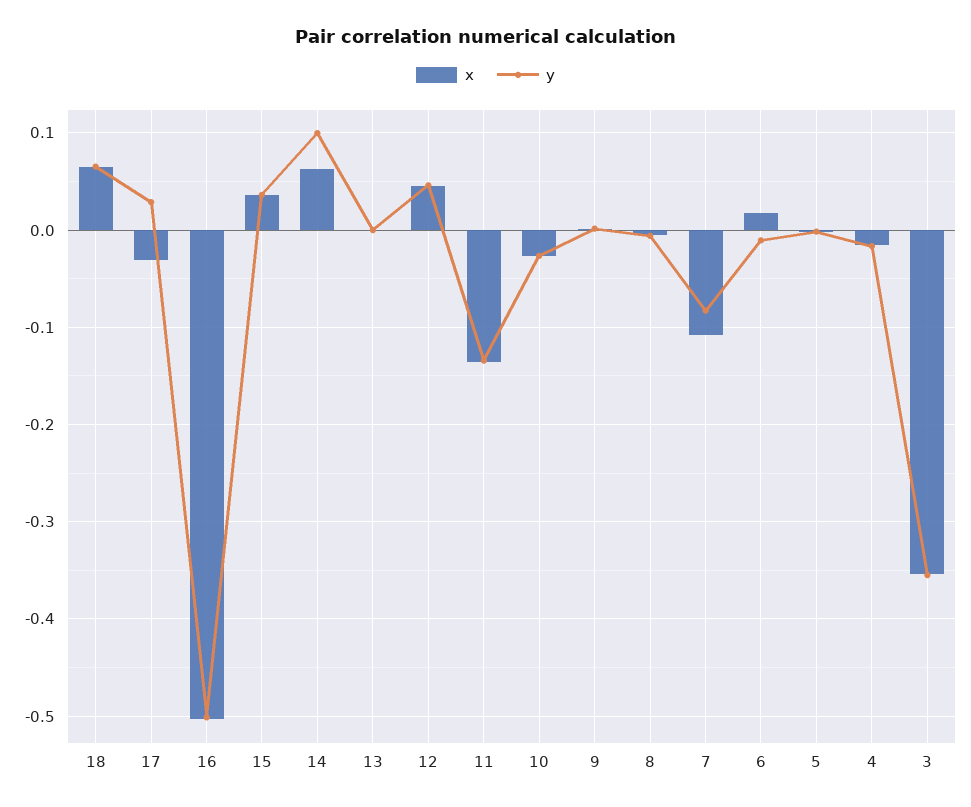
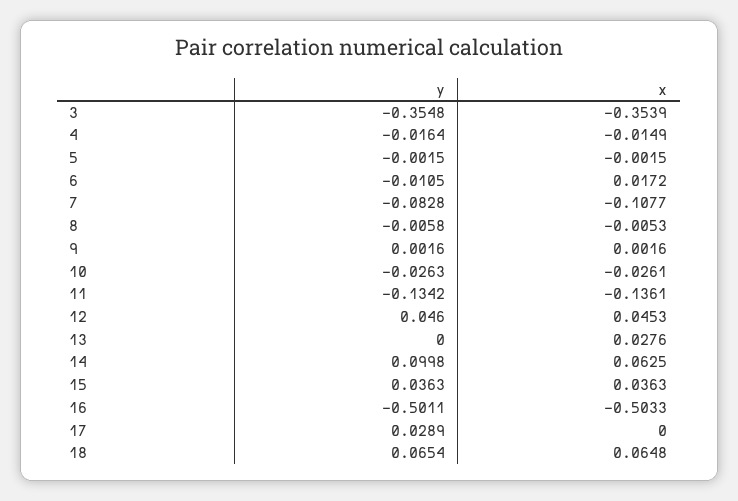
  {
    "x": {
      "18": 0.0648,
-     "17": -0.03,
+     "17": 0,
      "16": -0.5033,
      "15": 0.0363,
      "14": 0.0625,
-     "13": 0,
+     "13": 0.0276,
      "12": 0.0453,
      "11": -0.1361,
      "10": -0.0261,
      "9": 0.0016,
      "8": -0.0053,
      "7": -0.1077,
      "6": 0.0172,
      "5": -0.0015,
      "4": -0.0149,
      "3": -0.3539
    },
    "y": {
      "18": 0.0654,
      "17": 0.0289,
      "16": -0.5011,
      "15": 0.0363,
      "14": 0.0998,
      "13": 0,
      "12": 0.046,
      "11": -0.1342,
      "10": -0.0263,
      "9": 0.0016,
      "8": -0.0058,
      "7": -0.0828,
      "6": -0.0105,
      "5": -0.0015,
      "4": -0.0164,
      "3": -0.3548
    }
  }

